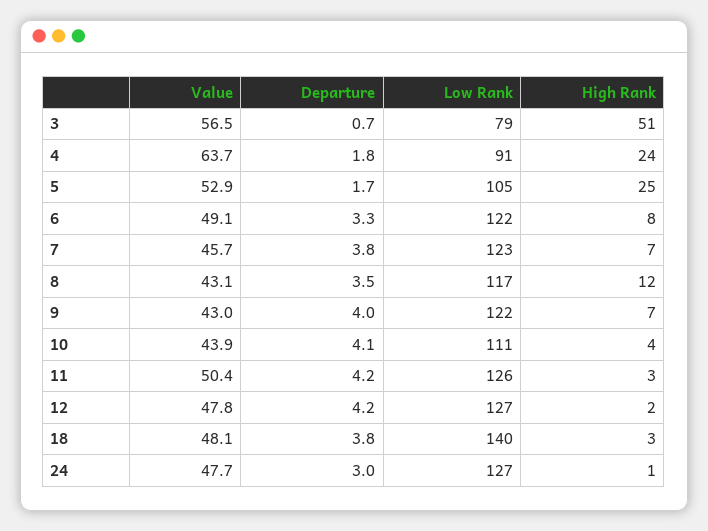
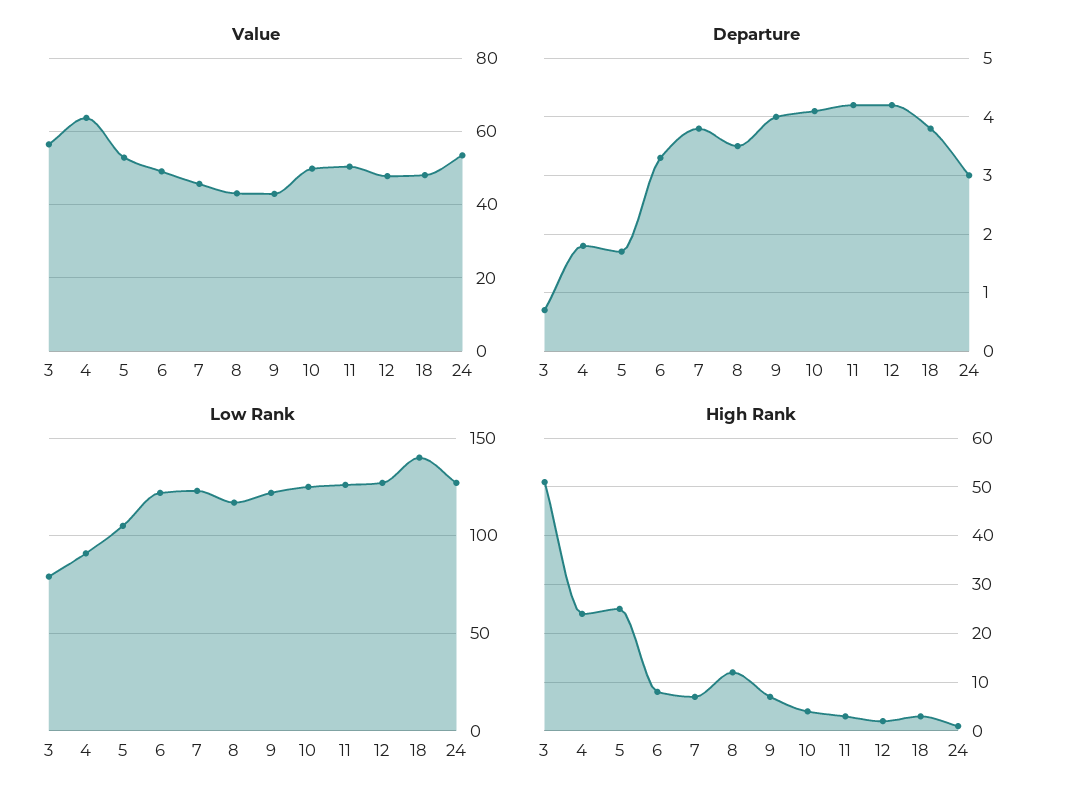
  {
    "Value": {
      "3": 56.5,
      "4": 63.7,
      "5": 52.9,
      "6": 49.1,
      "7": 45.7,
      "8": 43.1,
      "9": 43,
-     "10": 43.9,
+     "10": 50,
      "11": 50.4,
      "12": 47.8,
      "18": 48.1,
-     "24": 47.7
+     "24": 54
    },
    "Departure": {
      "3": 0.7,
      "4": 1.8,
      "5": 1.7,
      "6": 3.3,
      "7": 3.8,
      "8": 3.5,
      "9": 4,
      "10": 4.1,
      "11": 4.2,
      "12": 4.2,
      "18": 3.8,
      "24": 3
    },
    "Low Rank": {
      "3": 79,
      "4": 91,
      "5": 105,
      "6": 122,
      "7": 123,
      "8": 117,
      "9": 122,
-     "10": 111,
+     "10": 125,
      "11": 126,
      "12": 127,
      "18": 140,
      "24": 127
    },
    "High Rank": {
      "3": 51,
      "4": 24,
      "5": 25,
      "6": 8,
      "7": 7,
      "8": 12,
      "9": 7,
      "10": 4,
      "11": 3,
      "12": 2,
      "18": 3,
      "24": 1
    }
  }

